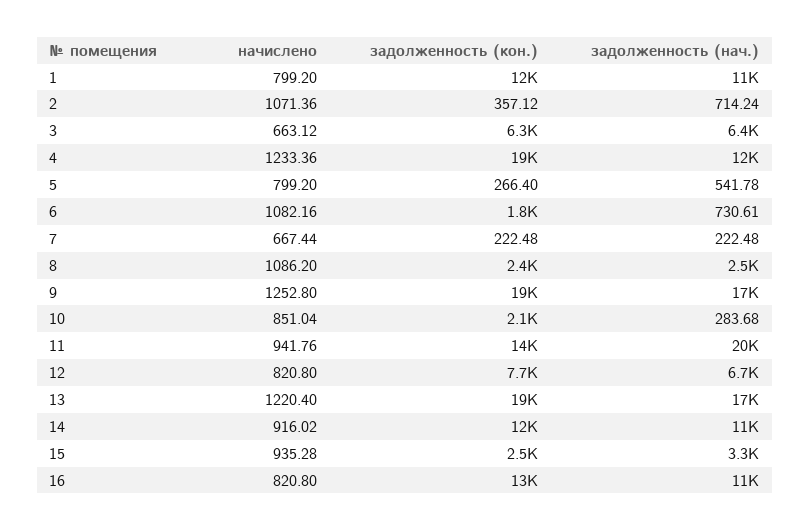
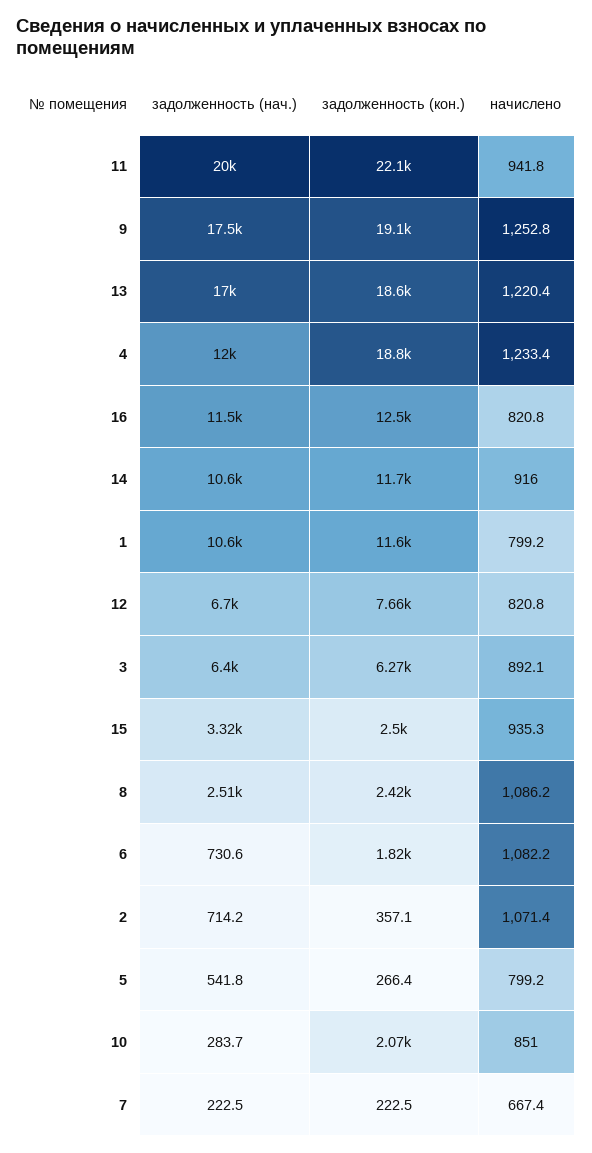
  {
    "начислено": {
      "1": 799.2,
      "2": 1071.36,
-     "3": 663.12,
+     "3": 892.1,
      "4": 1233.36,
      "5": 799.2,
      "6": 1082.16,
      "7": 667.44,
      "8": 1086.2,
      "9": 1252.8,
      "10": 851.04,
      "11": 941.76,
      "12": 820.8,
      "13": 1220.4,
      "14": 916.02,
      "15": 935.28,
      "16": 820.8
    },
    "задолженность (кон.)": {
      "1": 11600,
      "2": 357.12,
      "3": 6270,
      "4": 18800,
      "5": 266.4,
      "6": 1820,
      "7": 222.48,
      "8": 2420,
      "9": 19100,
      "10": 2070,
-     "11": 14000,
+     "11": 22100,
      "12": 7660,
      "13": 18600,
      "14": 11700,
      "15": 2500,
      "16": 12500
    },
    "задолженность (нач.)": {
      "1": 10600,
      "2": 714.24,
      "3": 6400,
      "4": 12000,
      "5": 541.78,
      "6": 730.61,
      "7": 222.48,
      "8": 2510,
      "9": 17500,
      "10": 283.68,
      "11": 20000,
      "12": 6700,
      "13": 17000,
      "14": 10600,
      "15": 3320,
      "16": 11500
    }
  }

